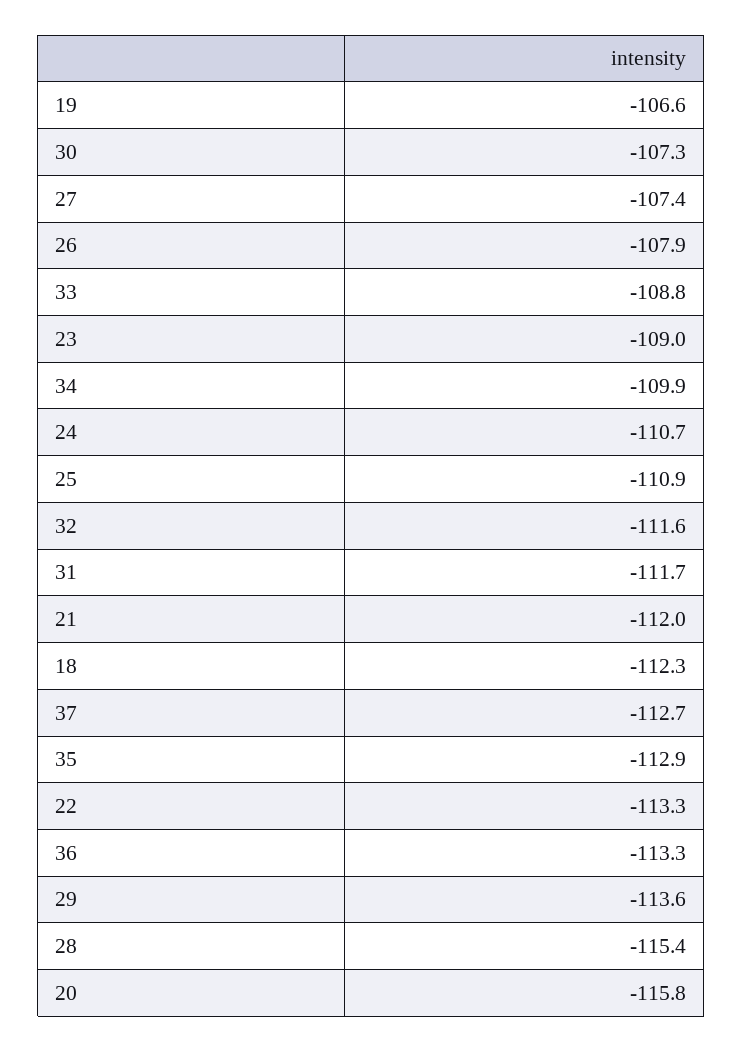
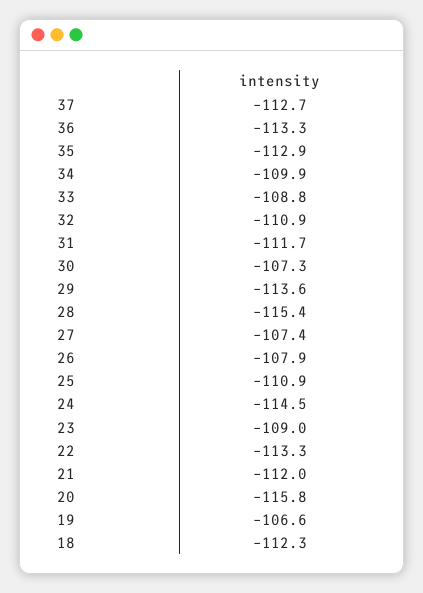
  {
    "19": -106.6,
    "30": -107.3,
    "27": -107.4,
    "26": -107.9,
    "33": -108.8,
    "23": -109,
    "34": -109.9,
-   "24": -110.7,
+   "24": -114.5,
    "25": -110.9,
-   "32": -111.6,
+   "32": -110.9,
    "31": -111.7,
    "21": -112,
    "18": -112.3,
    "37": -112.7,
    "35": -112.9,
    "22": -113.3,
    "36": -113.3,
    "29": -113.6,
    "28": -115.4,
    "20": -115.8
  }

